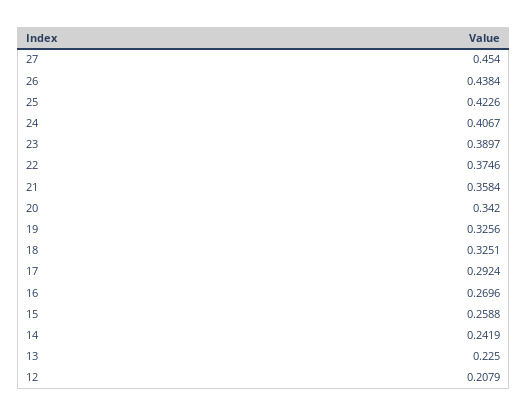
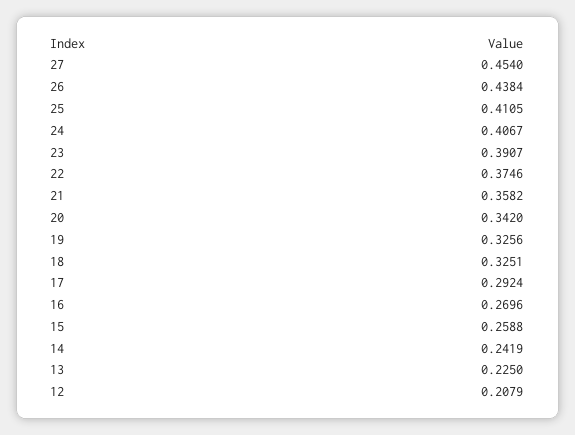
  {
    "27": 0.454,
    "26": 0.4384,
-   "25": 0.4226,
+   "25": 0.4105,
    "24": 0.4067,
-   "23": 0.3897,
+   "23": 0.3907,
    "22": 0.3746,
-   "21": 0.3584,
+   "21": 0.3582,
    "20": 0.342,
    "19": 0.3256,
    "18": 0.3251,
    "17": 0.2924,
    "16": 0.2696,
    "15": 0.2588,
    "14": 0.2419,
    "13": 0.225,
    "12": 0.2079
  }

